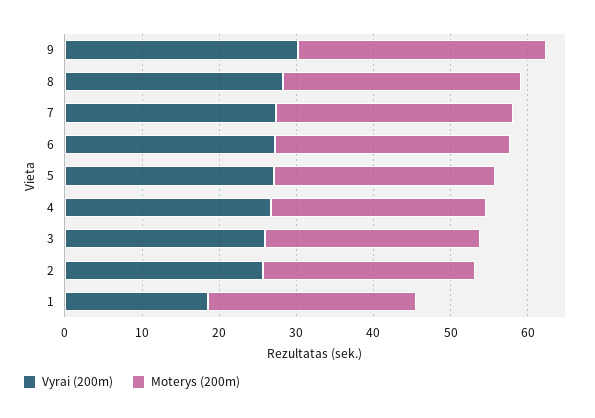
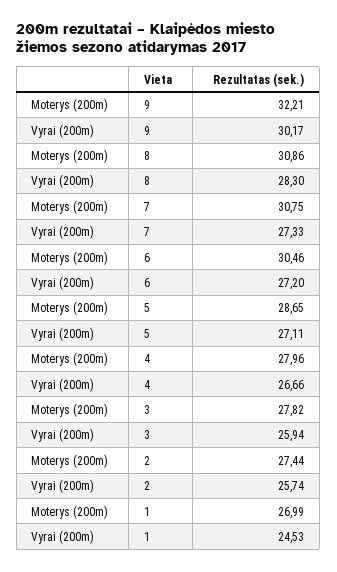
  {
    "Vyrai (200m)": {
      "9": 30.17,
      "8": 28.3,
      "7": 27.33,
      "6": 27.2,
      "5": 27.11,
      "4": 26.66,
      "3": 25.94,
      "2": 25.74,
-     "1": 18
+     "1": 24.53
    },
    "Moterys (200m)": {
      "9": 32.21,
      "8": 30.86,
      "7": 30.75,
      "6": 30.46,
      "5": 28.65,
      "4": 27.96,
      "3": 27.82,
      "2": 27.44,
      "1": 26.99
    }
  }

